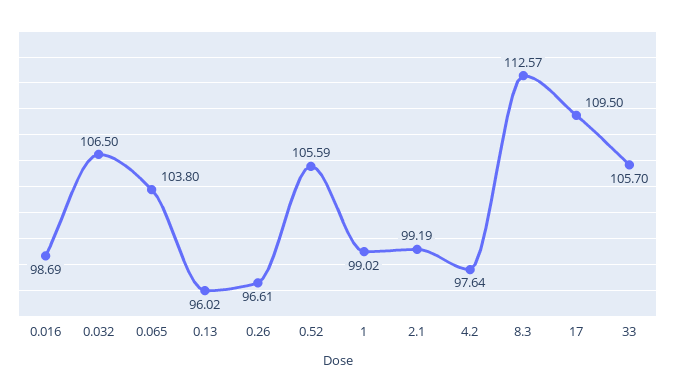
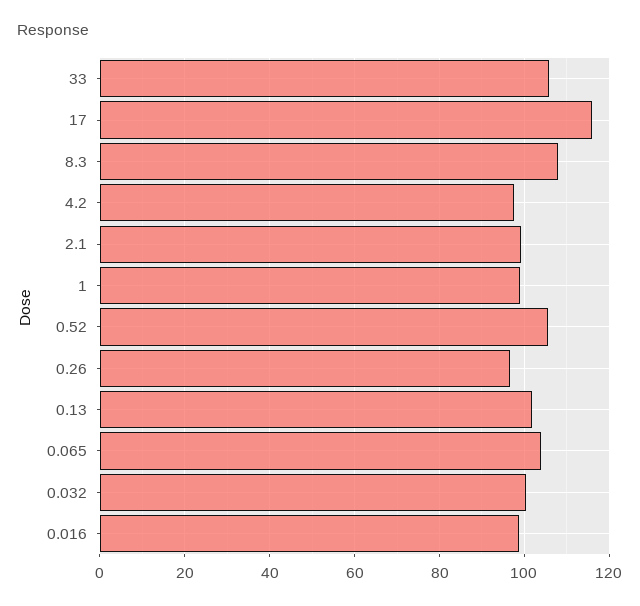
  {
    "0.016": 98.69,
-   "0.032": 106.5,
+   "0.032": 100,
    "0.065": 103.8,
-   "0.13": 96.02,
+   "0.13": 102,
    "0.26": 96.61,
    "0.52": 105.59,
    "1": 99.02,
    "2.1": 99.19,
    "4.2": 97.64,
-   "8.3": 112.57,
+   "8.3": 108,
-   "17": 109.5,
+   "17": 116,
    "33": 105.7
  }

